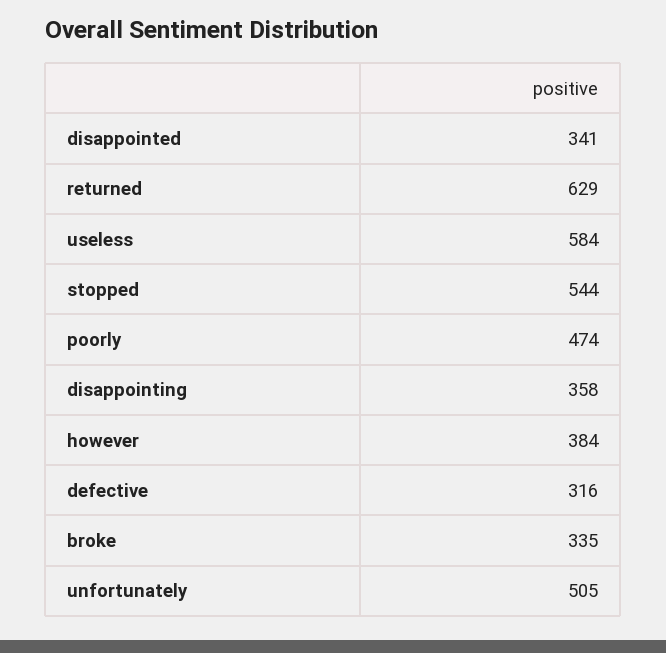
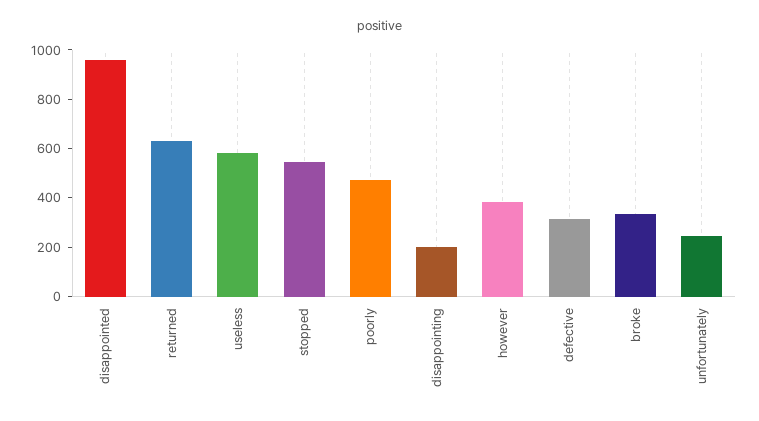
  {
-   "disappointed": 341,
+   "disappointed": 950,
    "returned": 629,
    "useless": 584,
    "stopped": 544,
    "poorly": 474,
-   "disappointing": 358,
+   "disappointing": 200,
    "however": 384,
    "defective": 316,
    "broke": 335,
-   "unfortunately": 505
+   "unfortunately": 250
  }

